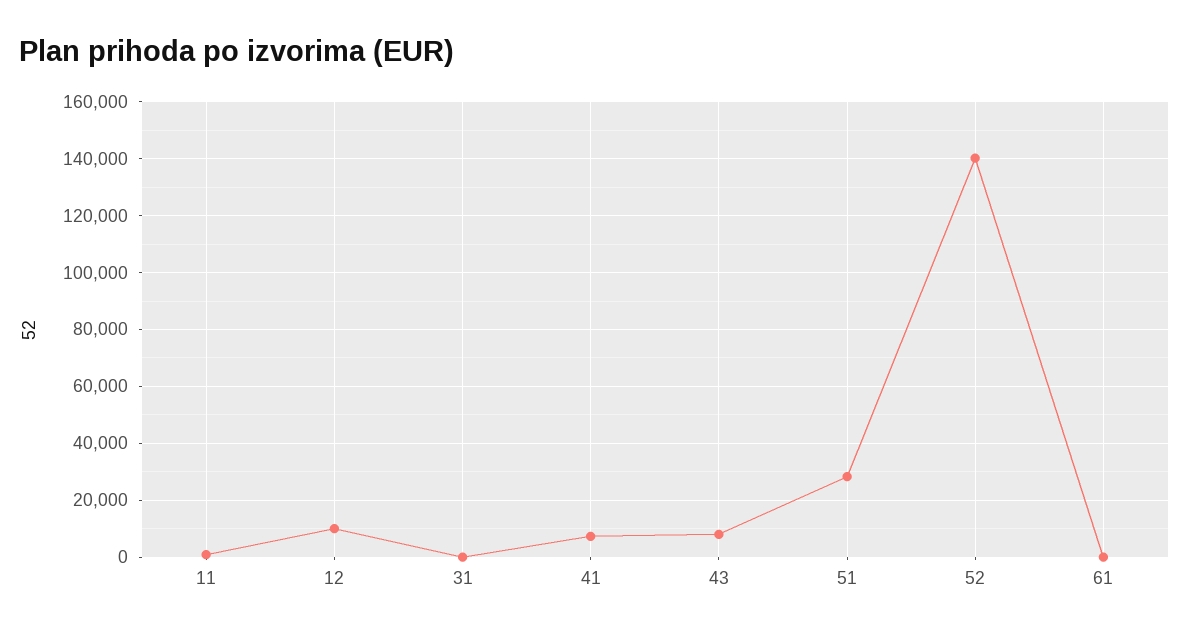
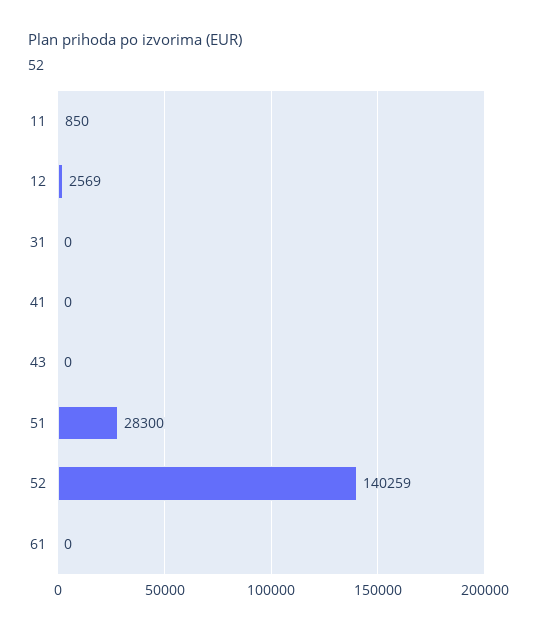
  {
    "11": 850,
-   "12": 10000,
+   "12": 2569,
    "31": 0,
-   "41": 7500,
+   "41": 0,
-   "43": 7500,
+   "43": 0,
    "51": 28300,
    "52": 140259,
    "61": 0
  }

